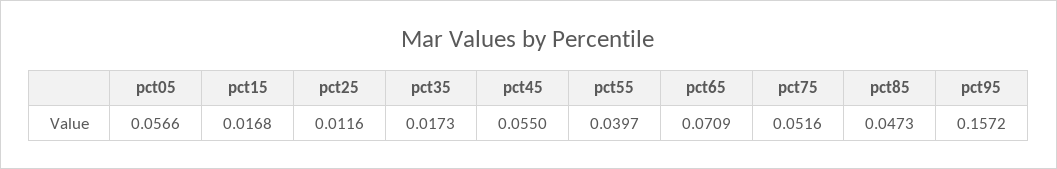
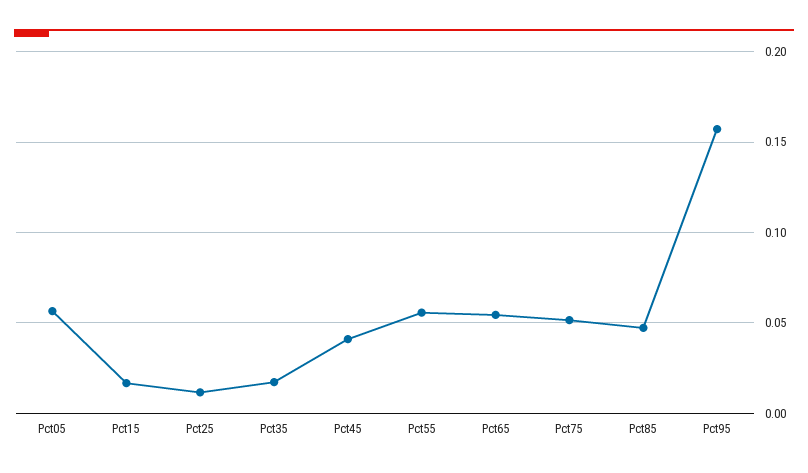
  {
    "pct05": 0.0566,
    "pct15": 0.0168,
    "pct25": 0.0116,
    "pct35": 0.0173,
-   "pct45": 0.055,
+   "pct45": 0.04,
-   "pct55": 0.0397,
+   "pct55": 0.055,
-   "pct65": 0.0709,
+   "pct65": 0.055,
    "pct75": 0.0516,
    "pct85": 0.0473,
    "pct95": 0.1572
  }

